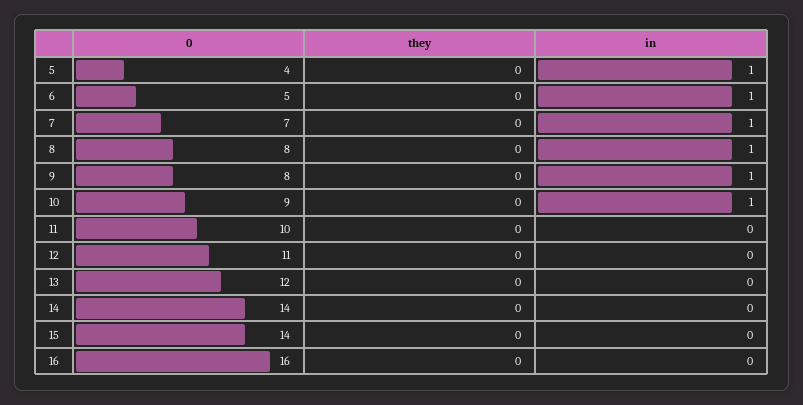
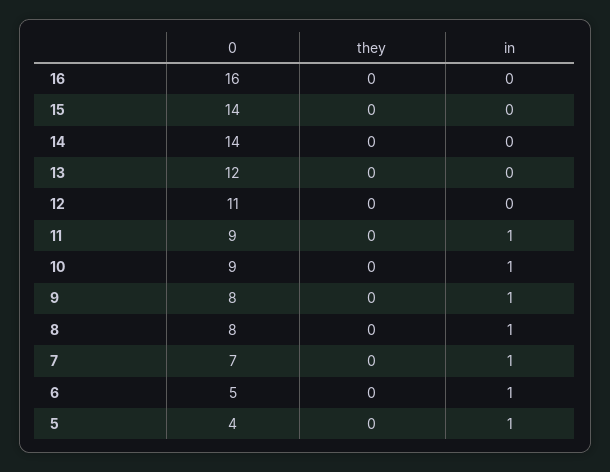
  {
    "0": {
      "5": 4,
      "6": 5,
      "7": 7,
      "8": 8,
      "9": 8,
      "10": 9,
-     "11": 10,
+     "11": 9,
      "12": 11,
      "13": 12,
      "14": 14,
      "15": 14,
      "16": 16
    },
    "they": {
      "5": 0,
      "6": 0,
      "7": 0,
      "8": 0,
      "9": 0,
      "10": 0,
      "11": 0,
      "12": 0,
      "13": 0,
      "14": 0,
      "15": 0,
      "16": 0
    },
    "in": {
      "5": 1,
      "6": 1,
      "7": 1,
      "8": 1,
      "9": 1,
      "10": 1,
-     "11": 0,
+     "11": 1,
      "12": 0,
      "13": 0,
      "14": 0,
      "15": 0,
      "16": 0
    }
  }

